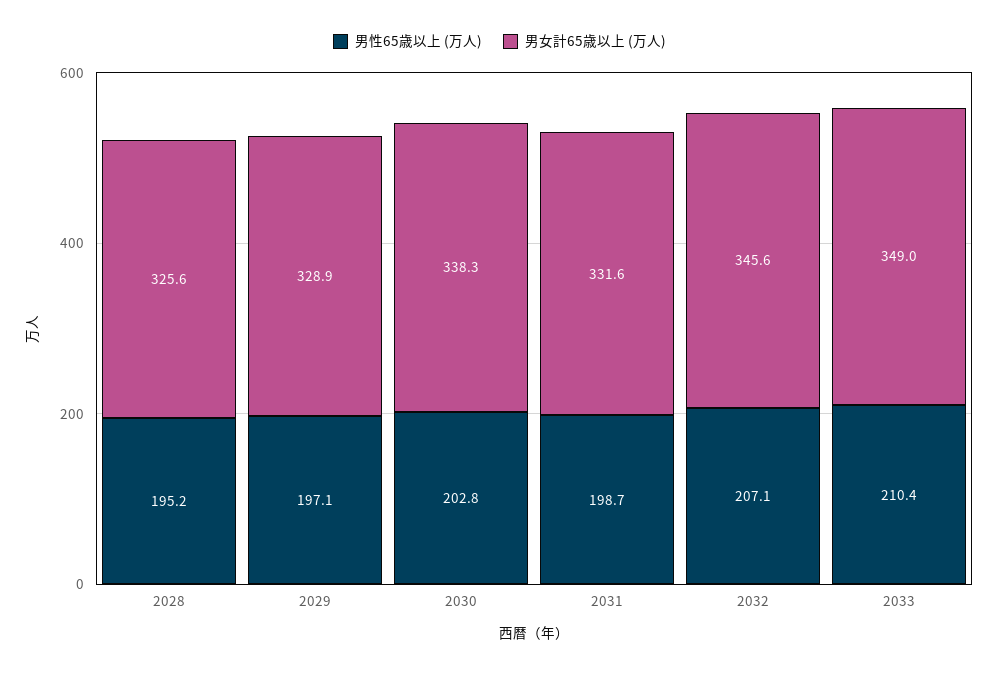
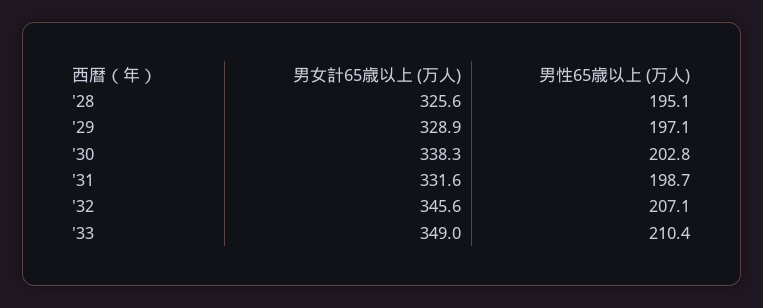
  {
    "男性65歳以上 (万人)": {
-     "2028": 195.2,
+     "2028": 195.1,
      "2029": 197.1,
      "2030": 202.8,
      "2031": 198.7,
      "2032": 207.1,
      "2033": 210.4
    },
    "男女計65歳以上 (万人)": {
      "2028": 325.6,
      "2029": 328.9,
      "2030": 338.3,
      "2031": 331.6,
      "2032": 345.6,
      "2033": 349
    }
  }

